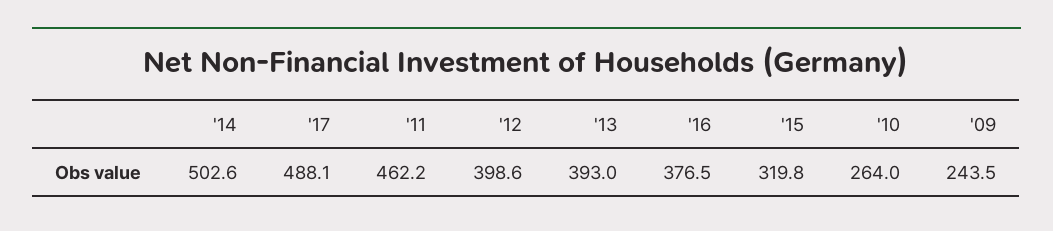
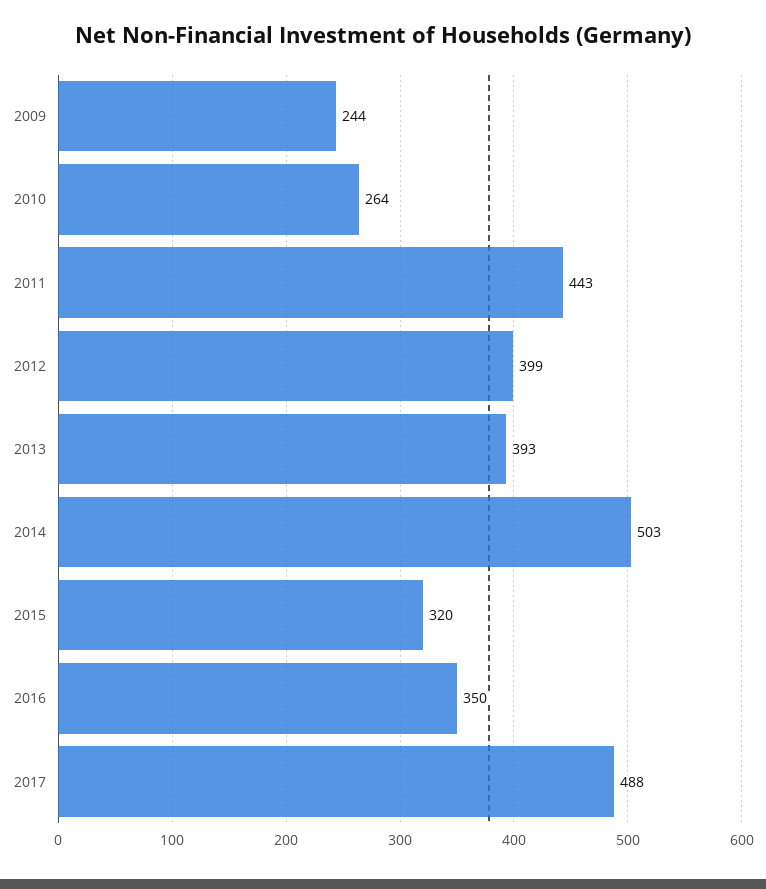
  {
    "'14": 502.6,
    "'17": 488.1,
-   "'11": 462.2,
+   "'11": 443,
    "'12": 398.6,
    "'13": 393,
-   "'16": 376.5,
+   "'16": 350,
    "'15": 319.8,
    "'10": 264,
    "'09": 243.5
  }

